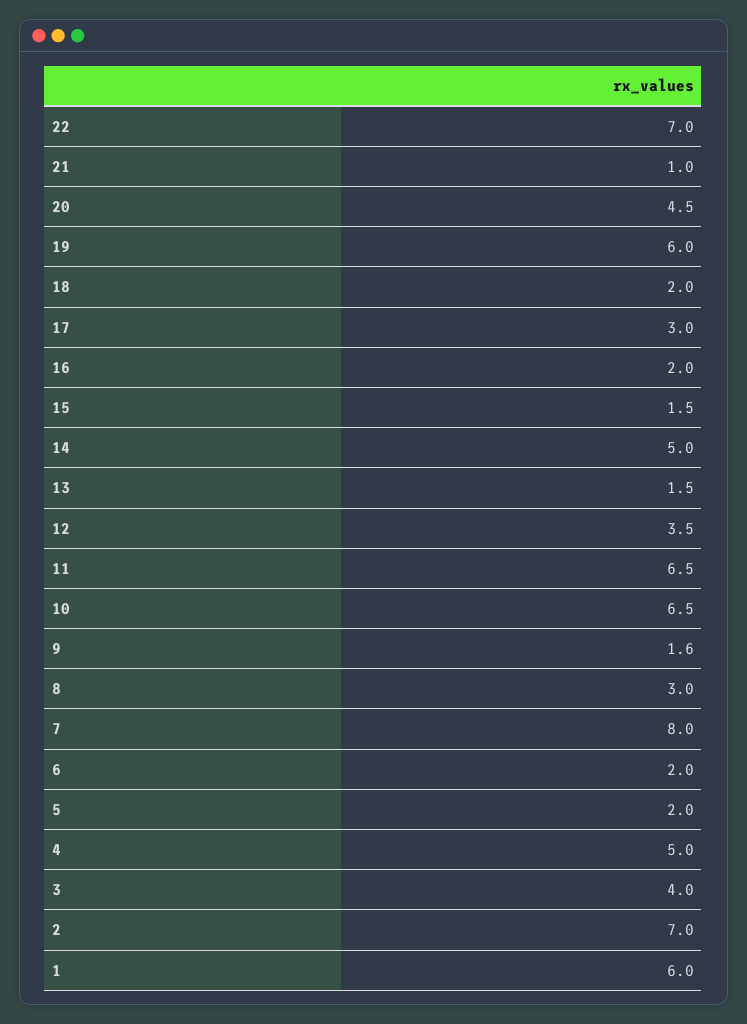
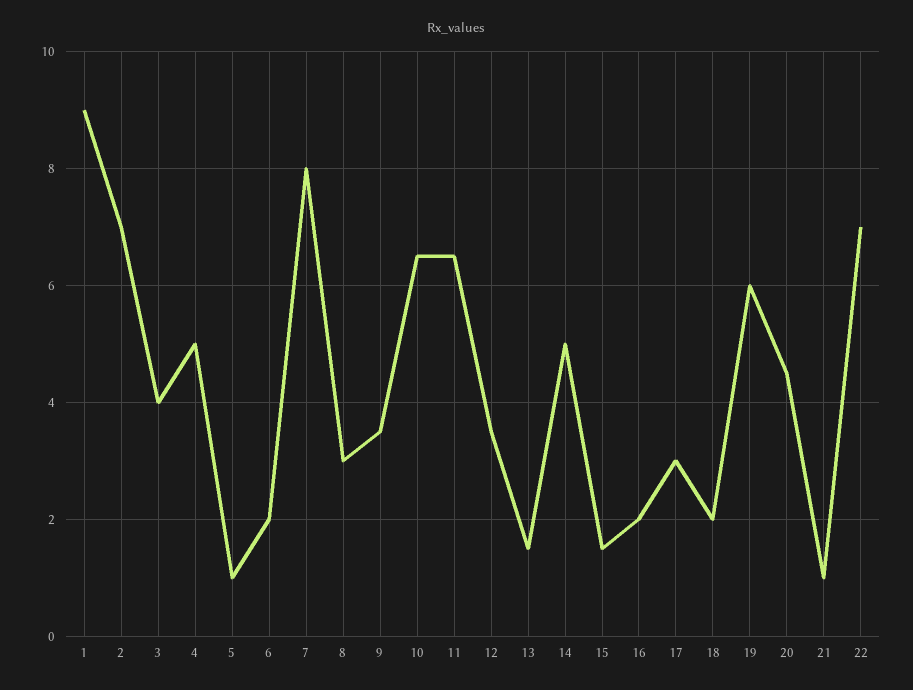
  {
    "22": 7,
    "21": 1,
    "20": 4.5,
    "19": 6,
    "18": 2,
    "17": 3,
    "16": 2,
    "15": 1.5,
    "14": 5,
    "13": 1.5,
    "12": 3.5,
    "11": 6.5,
    "10": 6.5,
-   "9": 1.6,
+   "9": 3.5,
    "8": 3,
    "7": 8,
    "6": 2,
-   "5": 2,
+   "5": 1,
    "4": 5,
    "3": 4,
    "2": 7,
-   "1": 6
+   "1": 9
  }

